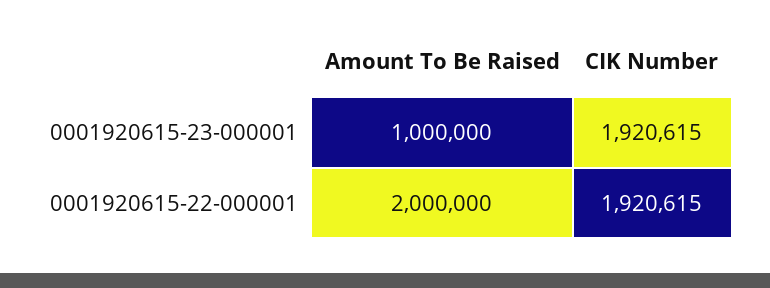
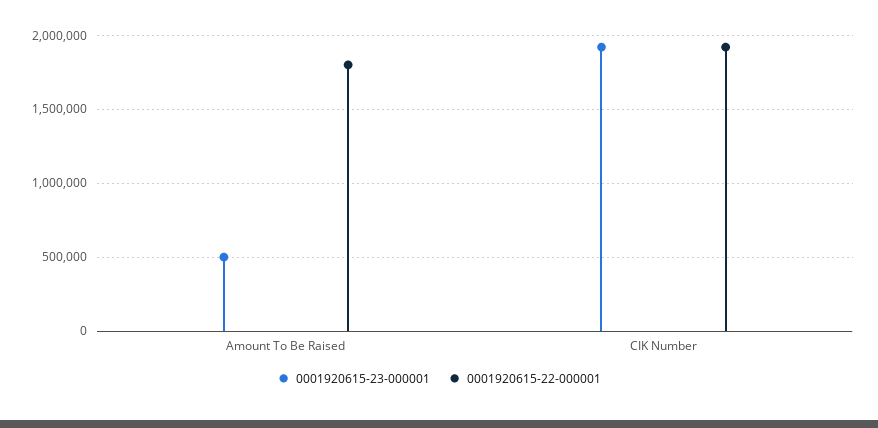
  {
    "0001920615-23-000001": {
-     "Amount To Be Raised": 1000000,
+     "Amount To Be Raised": 500000,
      "CIK Number": 1920615
    },
    "0001920615-22-000001": {
-     "Amount To Be Raised": 2000000,
+     "Amount To Be Raised": 1800000,
      "CIK Number": 1920615
    }
  }

